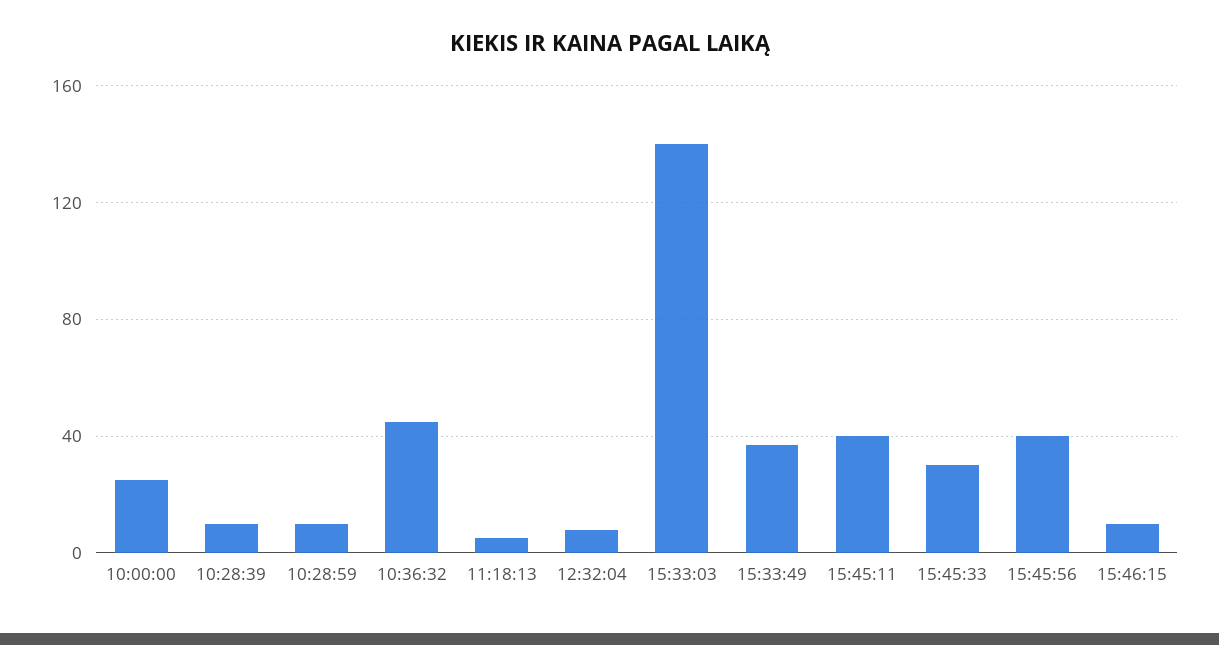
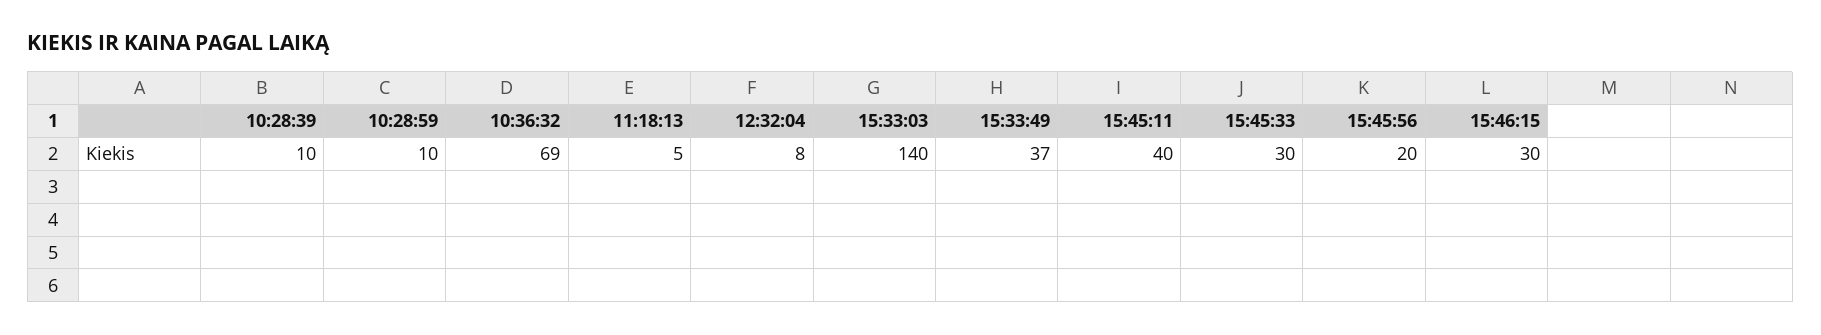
  {
-   "10:00:00": 25,
    "10:28:39": 10,
    "10:28:59": 10,
-   "10:36:32": 45,
+   "10:36:32": 69,
    "11:18:13": 5,
    "12:32:04": 8,
    "15:33:03": 140,
    "15:33:49": 37,
    "15:45:11": 40,
    "15:45:33": 30,
-   "15:45:56": 40,
+   "15:45:56": 20,
-   "15:46:15": 10
+   "15:46:15": 30
  }

